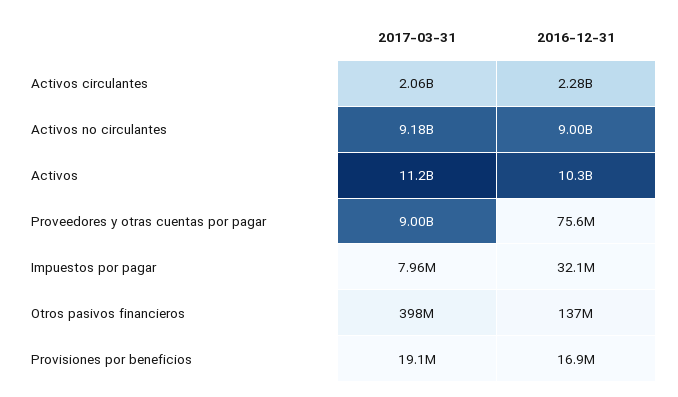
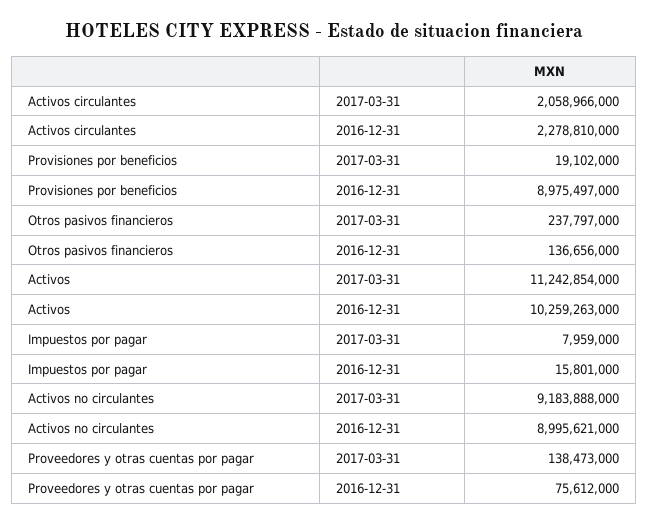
  {
    "2017-03-31": {
      "Activos circulantes": 2058966000,
      "Activos no circulantes": 9183888000,
      "Activos": 11242854000,
-     "Proveedores y otras cuentas por pagar": 9000000000,
+     "Proveedores y otras cuentas por pagar": 138473000,
      "Impuestos por pagar": 7959000,
-     "Otros pasivos financieros": 398000000,
+     "Otros pasivos financieros": 237797000,
      "Provisiones por beneficios": 19102000
    },
    "2016-12-31": {
      "Activos circulantes": 2278810000,
      "Activos no circulantes": 8995621000,
      "Activos": 10259263000,
      "Proveedores y otras cuentas por pagar": 75612000,
-     "Impuestos por pagar": 32100000,
+     "Impuestos por pagar": 15801000,
      "Otros pasivos financieros": 136656000,
-     "Provisiones por beneficios": 16900000
+     "Provisiones por beneficios": 8975497000
    }
  }

